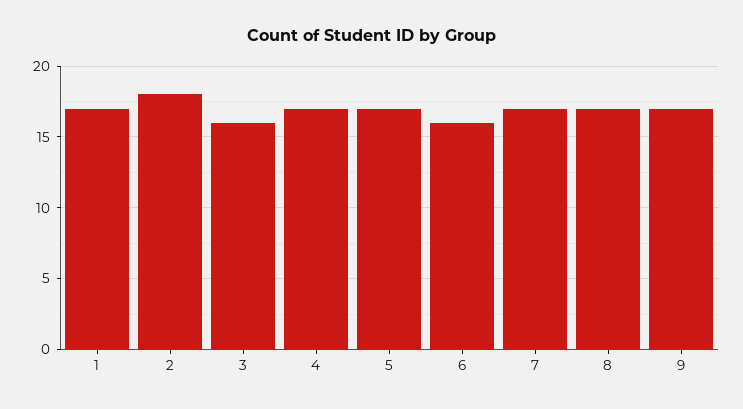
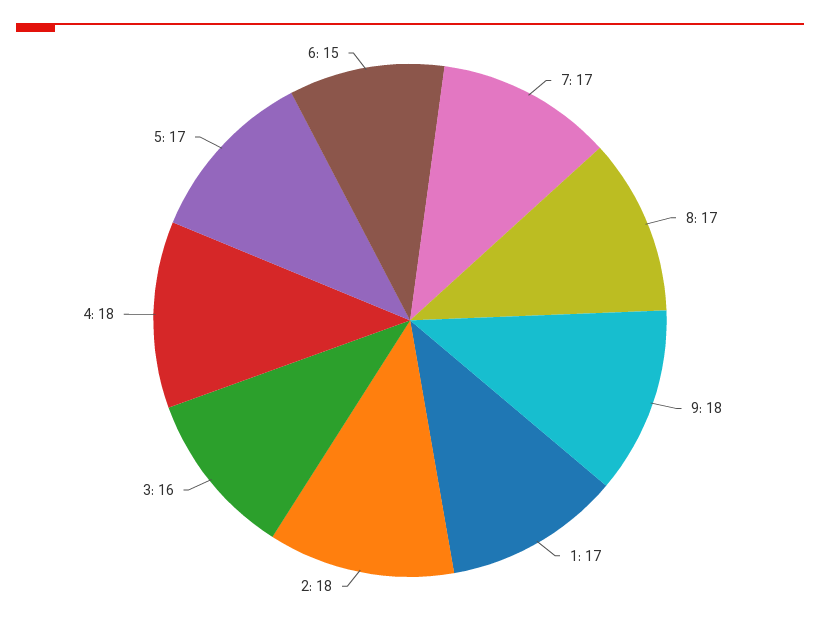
  {
    "1": 17,
    "2": 18,
    "3": 16,
-   "4": 17,
+   "4": 18,
    "5": 17,
-   "6": 16,
+   "6": 15,
    "7": 17,
    "8": 17,
-   "9": 17
+   "9": 18
  }

